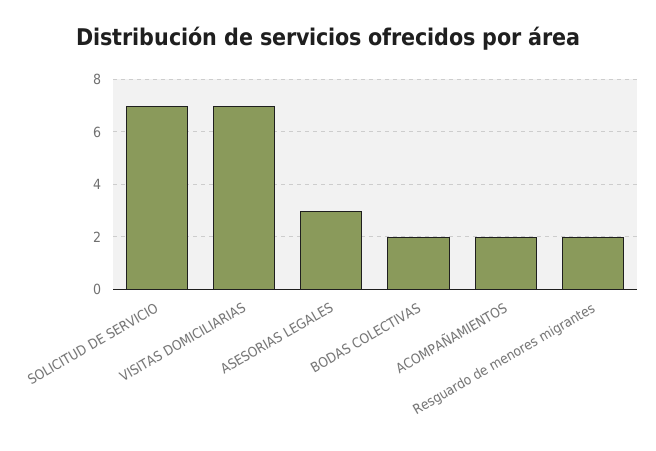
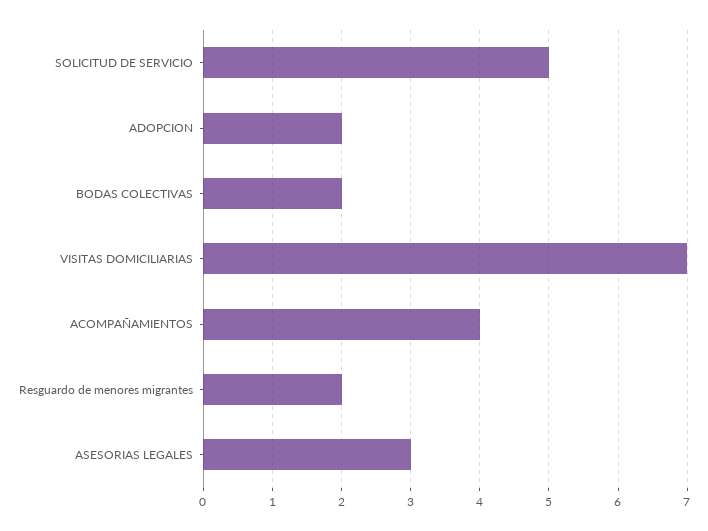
  {
-   "SOLICITUD DE SERVICIO": 7,
+   "SOLICITUD DE SERVICIO": 5,
    "VISITAS DOMICILIARIAS": 7,
    "ASESORIAS LEGALES": 3,
    "BODAS COLECTIVAS": 2,
-   "ACOMPAÑAMIENTOS": 2,
+   "ACOMPAÑAMIENTOS": 4,
-   "Resguardo de menores migrantes": 2
+   "Resguardo de menores migrantes": 2,
+   "ADOPCION": 2
  }

